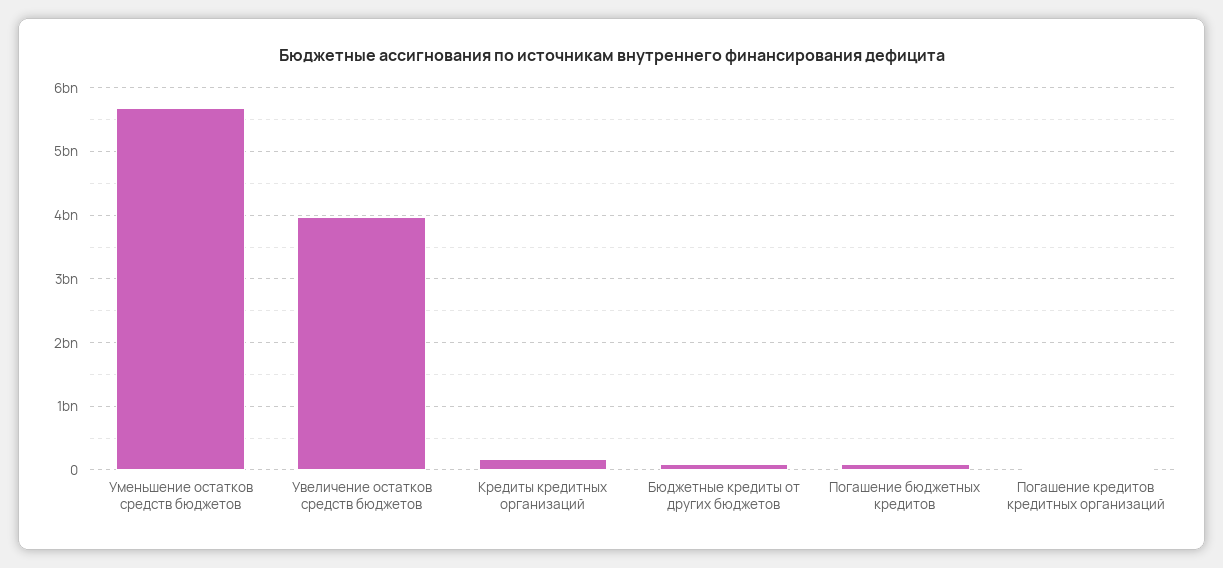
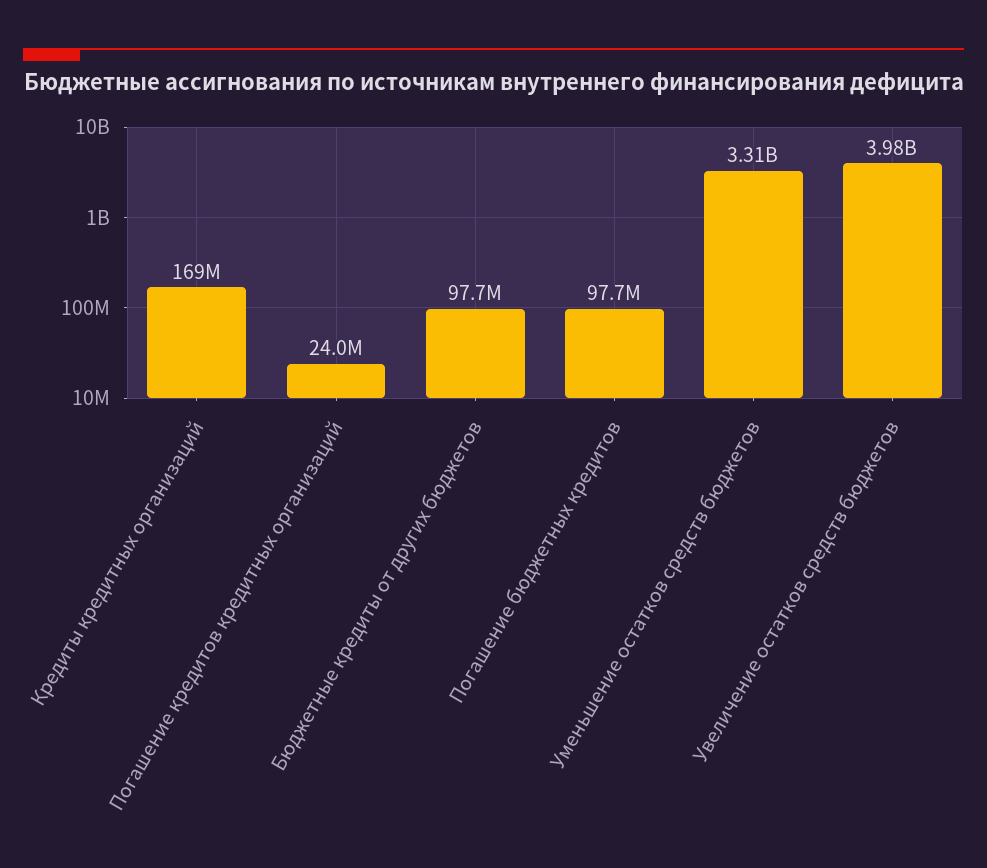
  {
-   "Уменьшение остатков средств бюджетов": 5700000000,
+   "Уменьшение остатков средств бюджетов": 3310000000,
    "Увеличение остатков средств бюджетов": 3980000000,
    "Кредиты кредитных организаций": 169000000,
    "Бюджетные кредиты от других бюджетов": 97700000,
    "Погашение бюджетных кредитов": 97700000,
    "Погашение кредитов кредитных организаций": 24000000
  }

